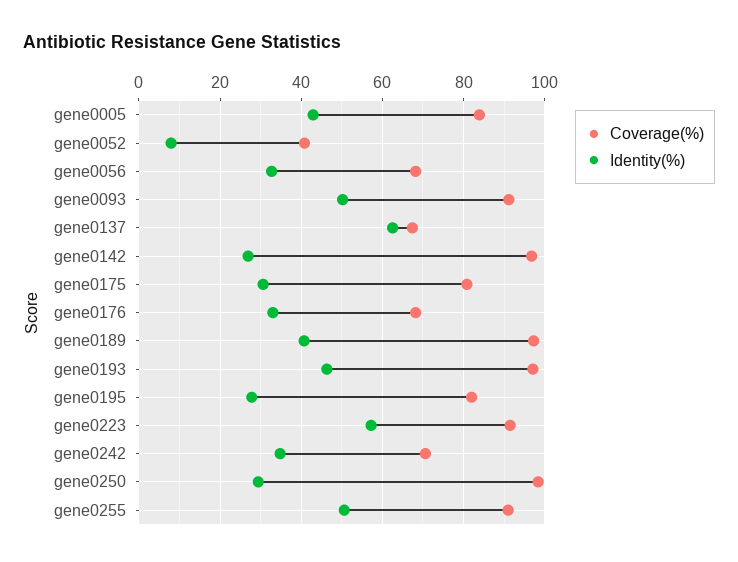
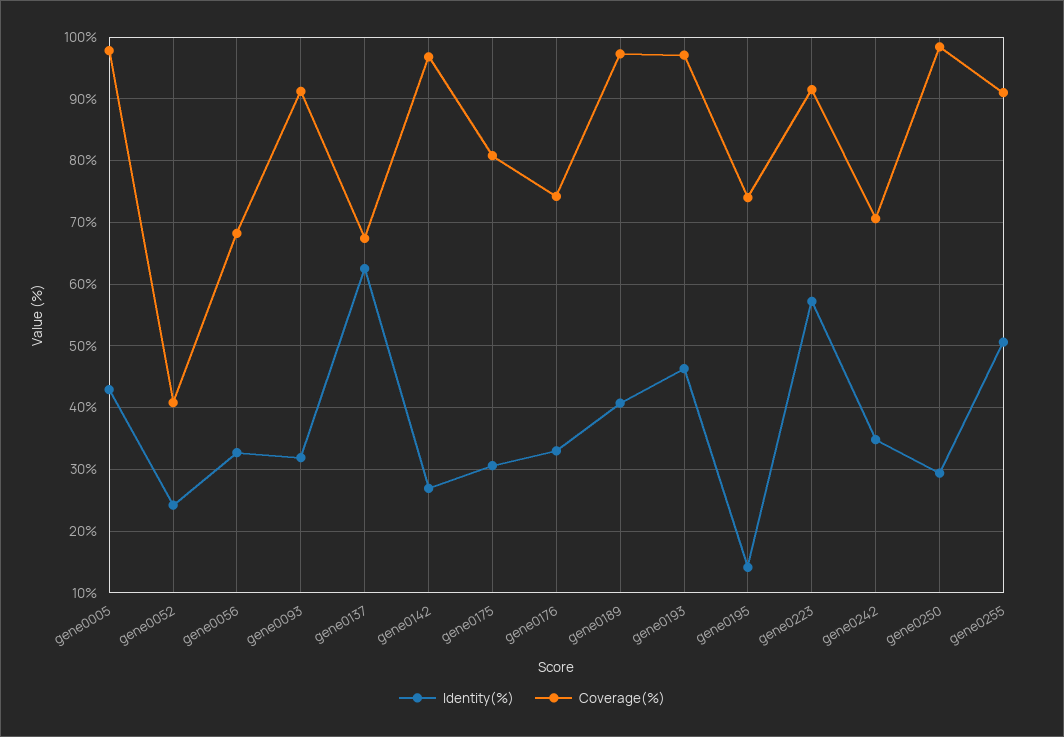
  {
    "Coverage(%)": {
-     "gene0005": 84,
+     "gene0005": 98,
      "gene0052": 41,
      "gene0056": 68,
      "gene0093": 91,
      "gene0137": 67,
      "gene0142": 97,
      "gene0175": 81,
-     "gene0176": 68,
+     "gene0176": 74,
      "gene0189": 97,
      "gene0193": 97,
-     "gene0195": 82,
+     "gene0195": 74,
      "gene0223": 92,
      "gene0242": 71,
      "gene0250": 98,
      "gene0255": 91
    },
    "Identity(%)": {
      "gene0005": 43,
-     "gene0052": 8,
+     "gene0052": 24,
      "gene0056": 33,
-     "gene0093": 50,
+     "gene0093": 32,
      "gene0137": 63,
      "gene0142": 27,
      "gene0175": 31,
      "gene0176": 33,
      "gene0189": 41,
      "gene0193": 46,
-     "gene0195": 28,
+     "gene0195": 14,
      "gene0223": 57,
      "gene0242": 35,
      "gene0250": 29,
      "gene0255": 51
    }
  }

